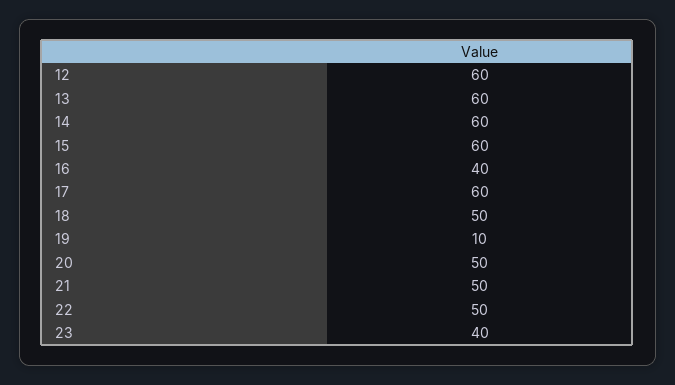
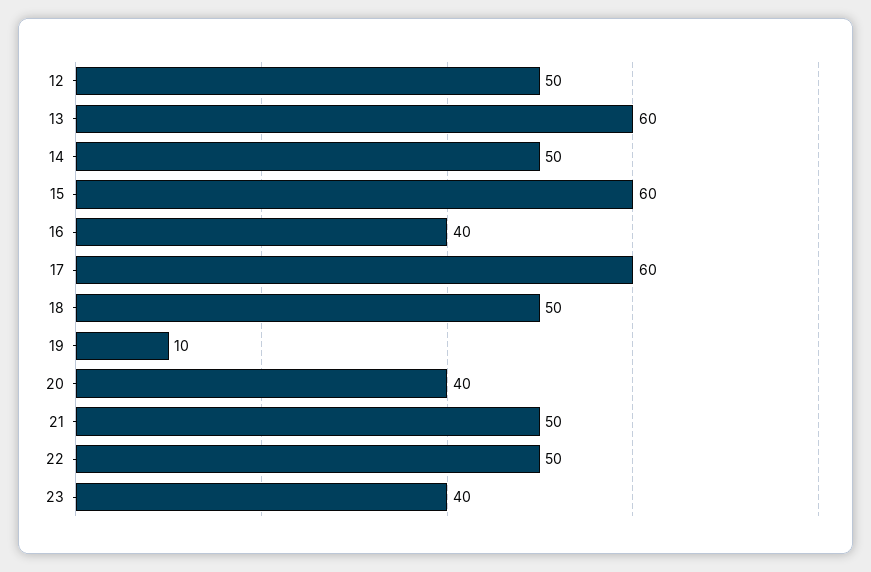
  {
-   "12": 60,
+   "12": 50,
    "13": 60,
-   "14": 60,
+   "14": 50,
    "15": 60,
    "16": 40,
    "17": 60,
    "18": 50,
    "19": 10,
-   "20": 50,
+   "20": 40,
    "21": 50,
    "22": 50,
    "23": 40
  }

